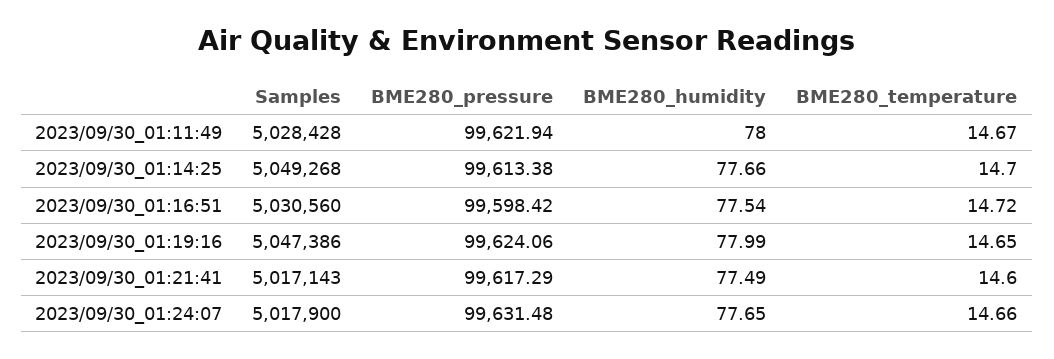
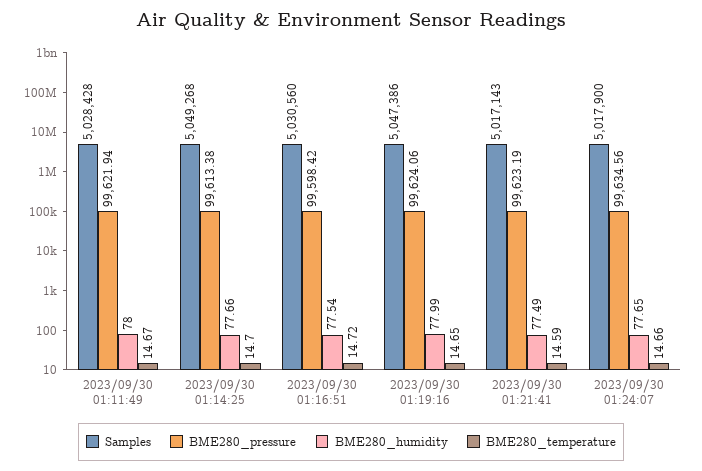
  {
    "Samples": {
      "2023/09/30_01:11:49": 5028428,
      "2023/09/30_01:14:25": 5049268,
      "2023/09/30_01:16:51": 5030560,
      "2023/09/30_01:19:16": 5047386,
      "2023/09/30_01:21:41": 5017143,
      "2023/09/30_01:24:07": 5017900
    },
    "BME280_pressure": {
      "2023/09/30_01:11:49": 99621.94,
      "2023/09/30_01:14:25": 99613.38,
      "2023/09/30_01:16:51": 99598.42,
      "2023/09/30_01:19:16": 99624.06,
-     "2023/09/30_01:21:41": 99617.29,
+     "2023/09/30_01:21:41": 99623.19,
-     "2023/09/30_01:24:07": 99631.48
+     "2023/09/30_01:24:07": 99634.56
    },
    "BME280_humidity": {
      "2023/09/30_01:11:49": 78,
      "2023/09/30_01:14:25": 77.66,
      "2023/09/30_01:16:51": 77.54,
      "2023/09/30_01:19:16": 77.99,
      "2023/09/30_01:21:41": 77.49,
      "2023/09/30_01:24:07": 77.65
    },
    "BME280_temperature": {
      "2023/09/30_01:11:49": 14.67,
      "2023/09/30_01:14:25": 14.7,
      "2023/09/30_01:16:51": 14.72,
      "2023/09/30_01:19:16": 14.65,
-     "2023/09/30_01:21:41": 14.6,
+     "2023/09/30_01:21:41": 14.59,
      "2023/09/30_01:24:07": 14.66
    }
  }

